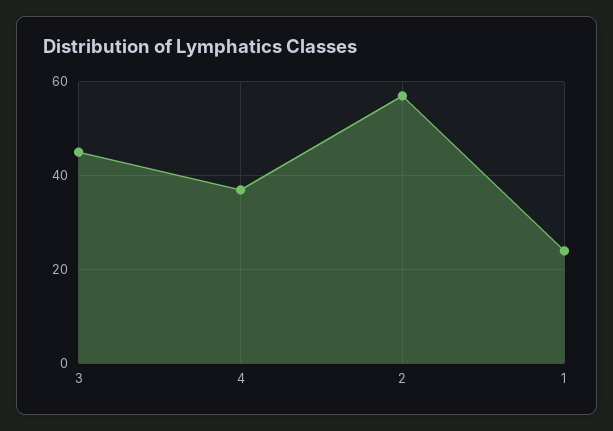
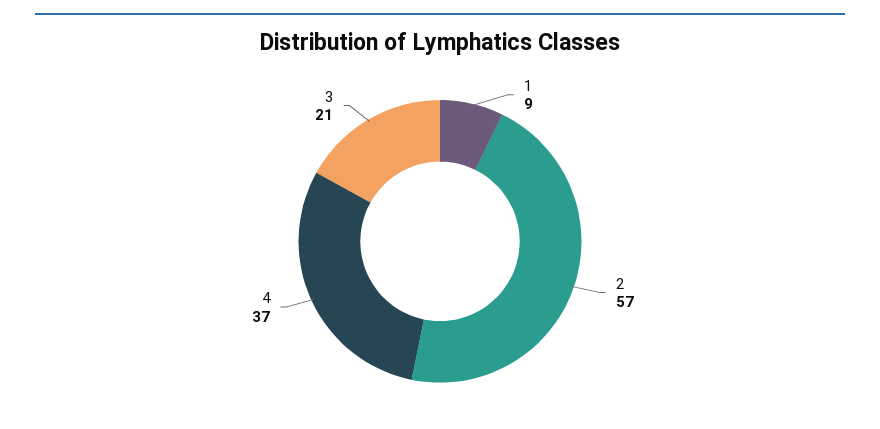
  {
-   "3": 45,
+   "3": 21,
    "4": 37,
    "2": 57,
-   "1": 25
+   "1": 9
  }

